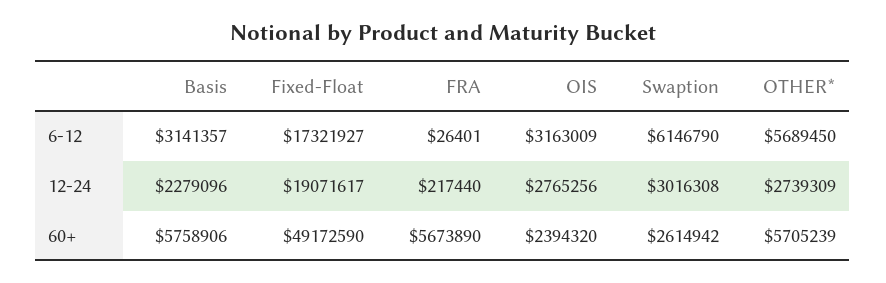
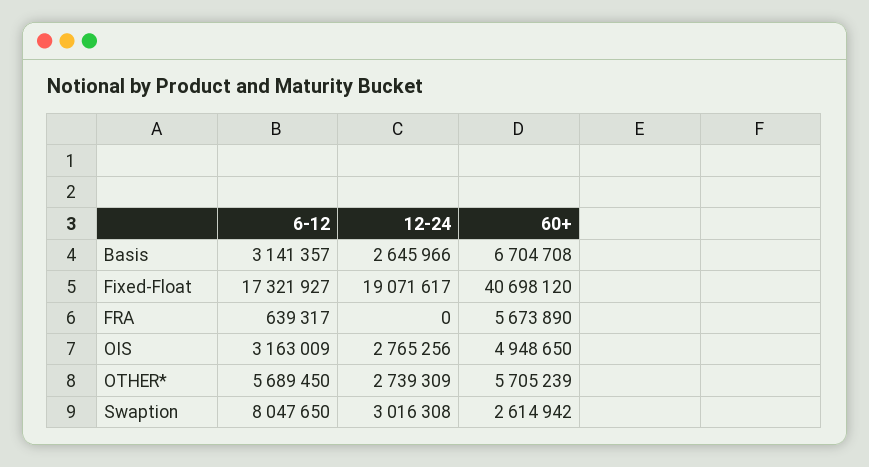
  {
    "Basis": {
      "6-12": 3141357,
-     "12-24": 2279096,
+     "12-24": 2645966,
-     "60+": 5758906
+     "60+": 6704708
    },
    "Fixed-Float": {
      "6-12": 17321927,
      "12-24": 19071617,
-     "60+": 49172590
+     "60+": 40698120
    },
    "FRA": {
-     "6-12": 26401,
+     "6-12": 639317,
-     "12-24": 217440,
+     "12-24": 0,
      "60+": 5673890
    },
    "OIS": {
      "6-12": 3163009,
      "12-24": 2765256,
-     "60+": 2394320
+     "60+": 4948650
    },
    "Swaption": {
-     "6-12": 6146790,
+     "6-12": 8047650,
      "12-24": 3016308,
      "60+": 2614942
    },
    "OTHER*": {
      "6-12": 5689450,
      "12-24": 2739309,
      "60+": 5705239
    }
  }

